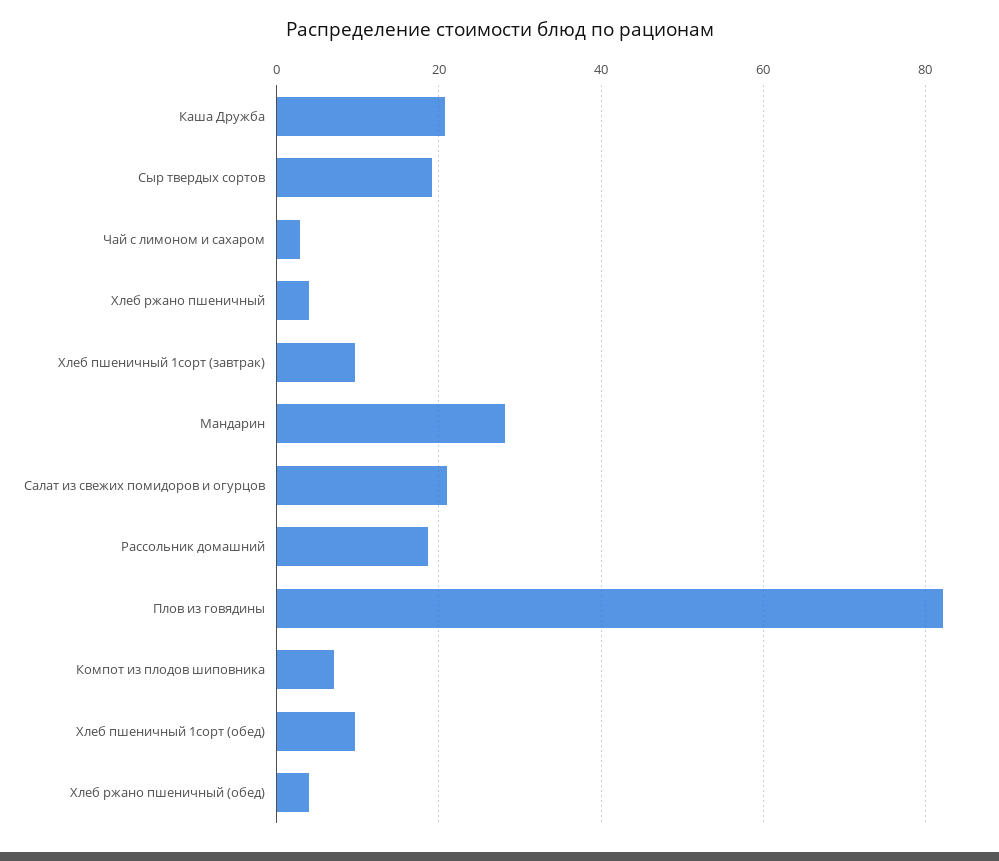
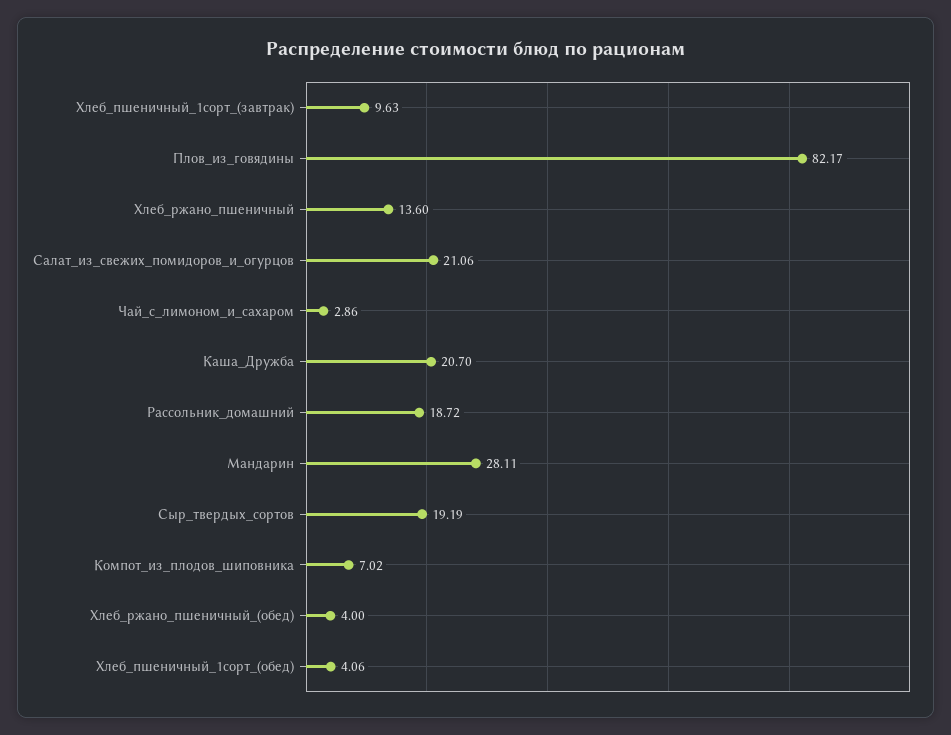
  {
    "Каша Дружба": 20.7,
    "Сыр твердых сортов": 19.19,
    "Чай с лимоном и сахаром": 2.86,
-   "Хлеб ржано пшеничный": 4,
+   "Хлеб ржано пшеничный": 13.6,
    "Хлеб пшеничный 1сорт (завтрак)": 9.63,
    "Мандарин": 28.11,
    "Салат из свежих помидоров и огурцов": 21.06,
    "Рассольник домашний": 18.72,
    "Плов из говядины": 82.17,
    "Компот из плодов шиповника": 7.02,
-   "Хлеб пшеничный 1сорт (обед)": 10,
+   "Хлеб пшеничный 1сорт (обед)": 4.06,
    "Хлеб ржано пшеничный (обед)": 4
  }

